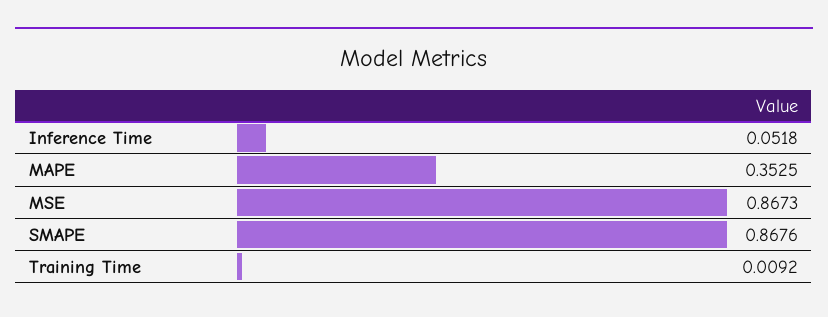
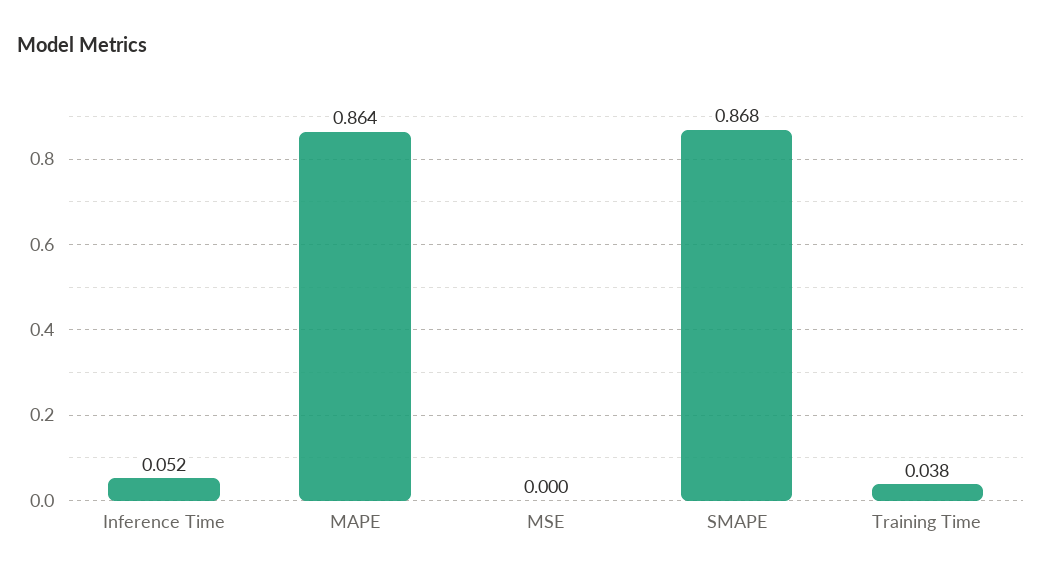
  {
    "Inference Time": 0.0518,
-   "MAPE": 0.3525,
+   "MAPE": 0.864,
-   "MSE": 0.8673,
+   "MSE": 0,
    "SMAPE": 0.8676,
-   "Training Time": 0.0092
+   "Training Time": 0.038
  }

